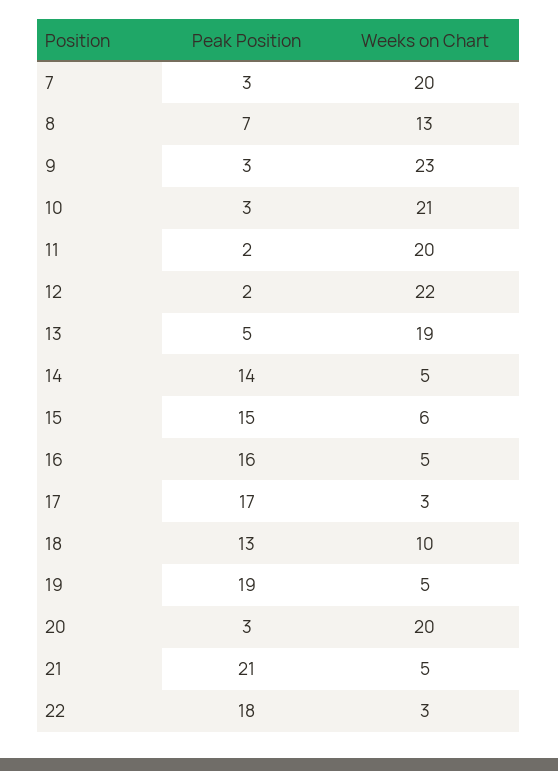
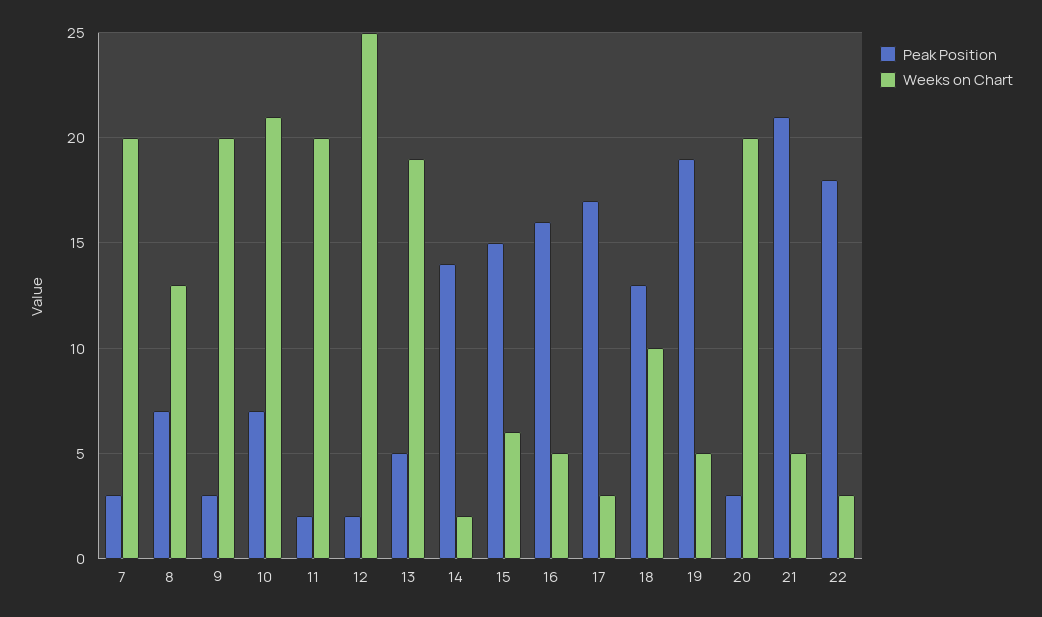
  {
    "Peak Position": {
      "7": 3,
      "8": 7,
      "9": 3,
-     "10": 3,
+     "10": 7,
      "11": 2,
      "12": 2,
      "13": 5,
      "14": 14,
      "15": 15,
      "16": 16,
      "17": 17,
      "18": 13,
      "19": 19,
      "20": 3,
      "21": 21,
      "22": 18
    },
    "Weeks on Chart": {
      "7": 20,
      "8": 13,
-     "9": 23,
+     "9": 20,
      "10": 21,
      "11": 20,
-     "12": 22,
+     "12": 25,
      "13": 19,
-     "14": 5,
+     "14": 2,
      "15": 6,
      "16": 5,
      "17": 3,
      "18": 10,
      "19": 5,
      "20": 20,
      "21": 5,
      "22": 3
    }
  }

